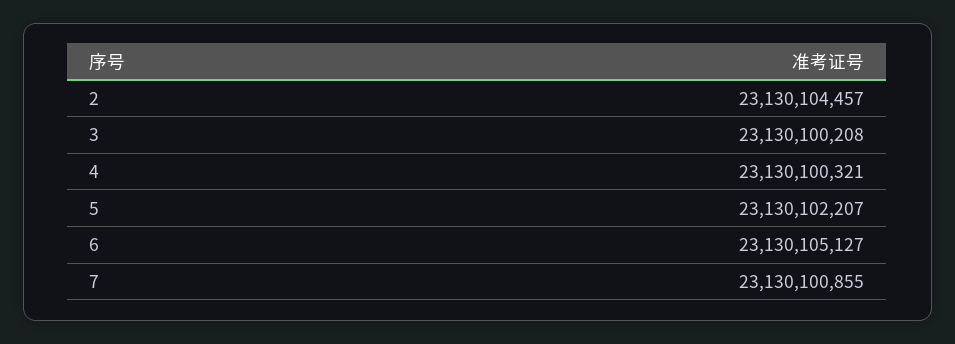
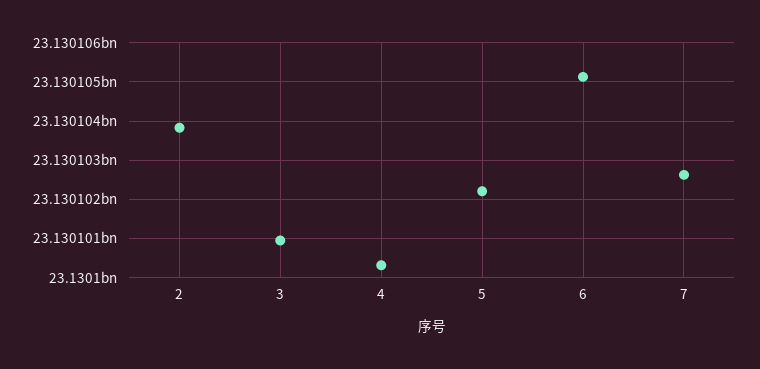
  {
-   "2": 23130104457,
+   "2": 23130103800,
-   "3": 23130100208,
+   "3": 23130101000,
    "4": 23130100321,
    "5": 23130102207,
    "6": 23130105127,
-   "7": 23130100855
+   "7": 23130102600
  }

